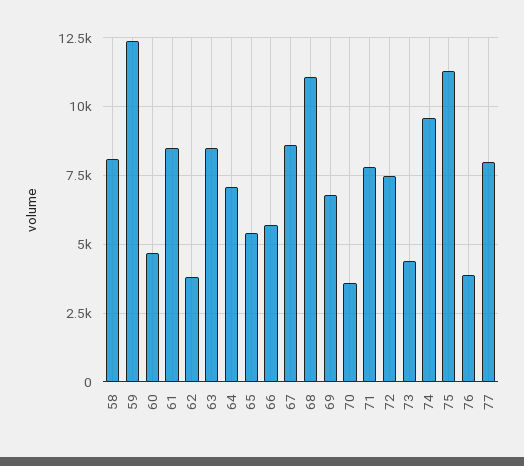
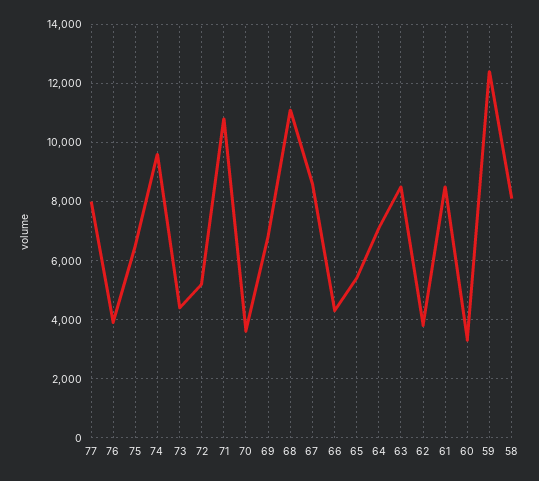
  {
    "58": 8000,
    "59": 12500,
-   "60": 4750,
+   "60": 3250,
    "61": 8500,
    "62": 3750,
    "63": 8500,
    "64": 7000,
    "65": 5500,
-   "66": 5750,
+   "66": 4250,
    "67": 8500,
    "68": 11000,
    "69": 6750,
    "70": 3500,
-   "71": 7750,
+   "71": 10750,
-   "72": 7500,
+   "72": 5250,
    "73": 4500,
    "74": 9500,
-   "75": 11250,
+   "75": 6500,
    "76": 4000,
    "77": 8000
  }

